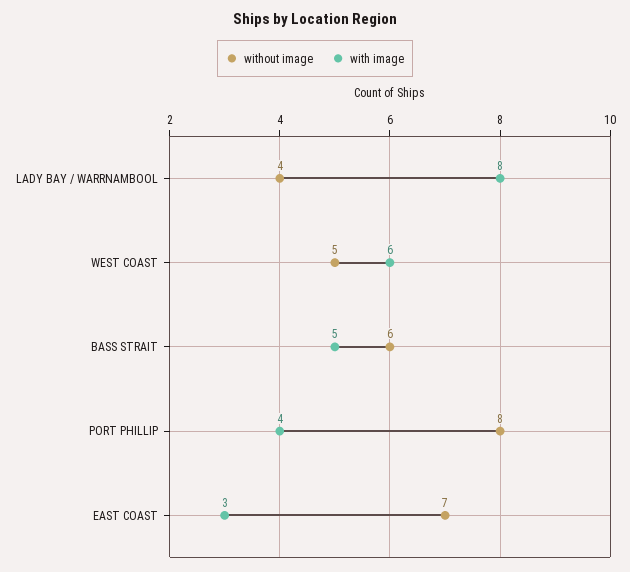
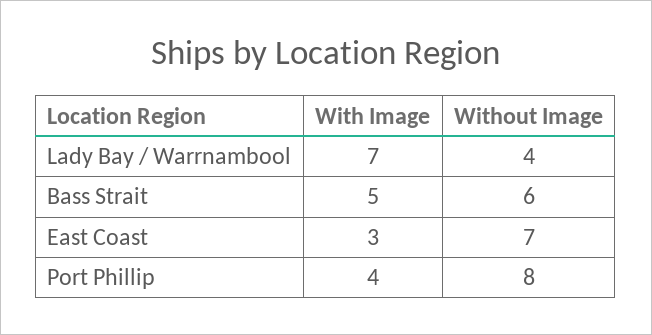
  {
    "without image": {
      "LADY BAY / WARRNAMBOOL": 4,
-     "WEST COAST": 5,
      "BASS STRAIT": 6,
      "PORT PHILLIP": 8,
      "EAST COAST": 7
    },
    "with image": {
-     "LADY BAY / WARRNAMBOOL": 8,
+     "LADY BAY / WARRNAMBOOL": 7,
-     "WEST COAST": 6,
      "BASS STRAIT": 5,
      "PORT PHILLIP": 4,
      "EAST COAST": 3
    }
  }

